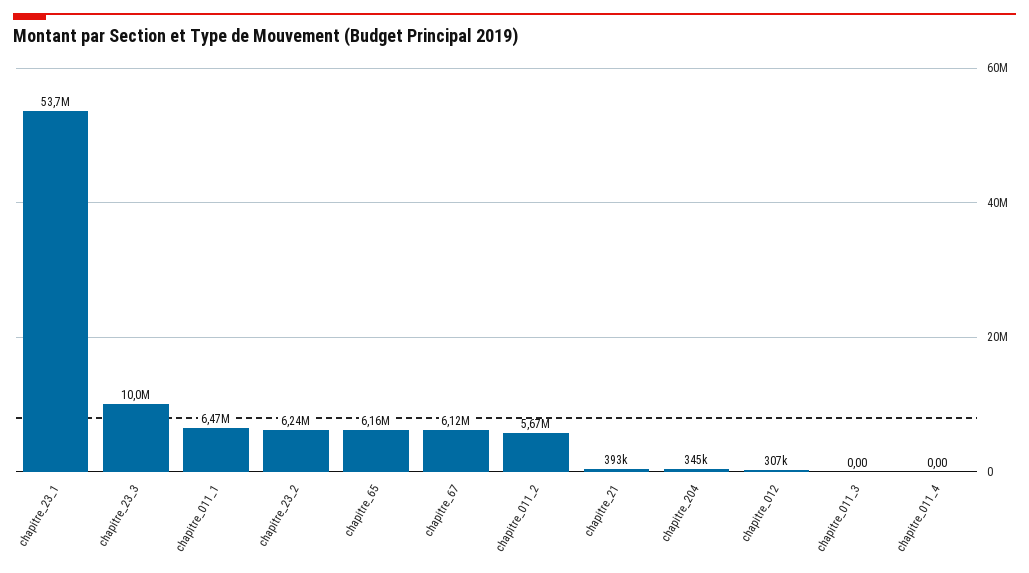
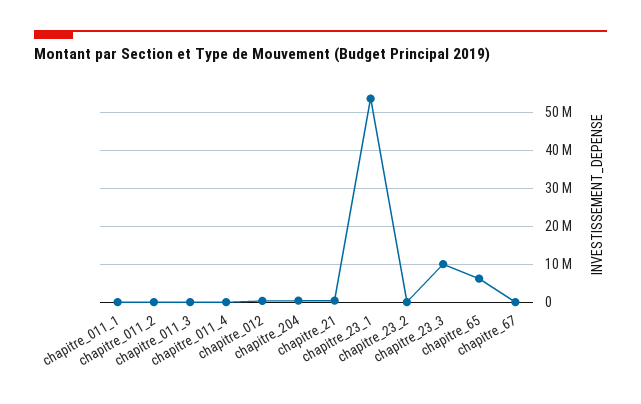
  {
    "chapitre_23_1": 53700000,
    "chapitre_23_3": 10000000,
-   "chapitre_011_1": 6470000,
+   "chapitre_011_1": 0,
-   "chapitre_23_2": 6240000,
+   "chapitre_23_2": 0,
    "chapitre_65": 6160000,
-   "chapitre_67": 6120000,
+   "chapitre_67": 0,
-   "chapitre_011_2": 5670000,
+   "chapitre_011_2": 0,
    "chapitre_21": 393000,
    "chapitre_204": 345000,
    "chapitre_012": 307000,
    "chapitre_011_3": 0,
    "chapitre_011_4": 0
  }

